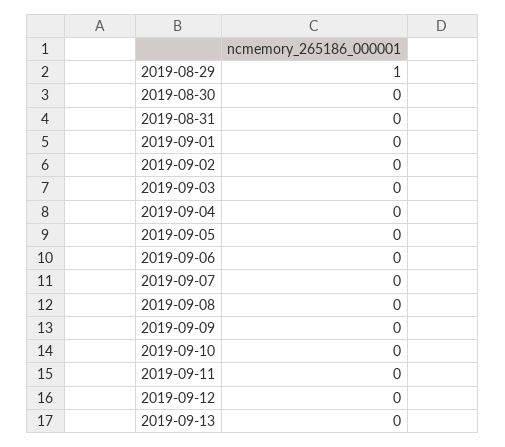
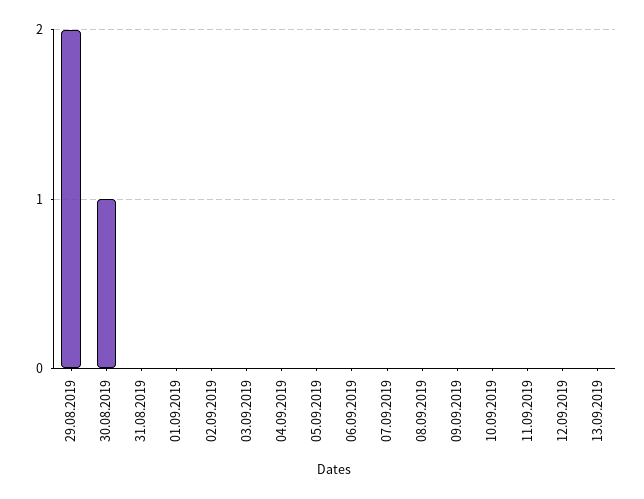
  {
-   "2019-08-29": 1,
+   "2019-08-29": 2,
-   "2019-08-30": 0,
+   "2019-08-30": 1,
    "2019-08-31": 0,
    "2019-09-01": 0,
    "2019-09-02": 0,
    "2019-09-03": 0,
    "2019-09-04": 0,
    "2019-09-05": 0,
    "2019-09-06": 0,
    "2019-09-07": 0,
    "2019-09-08": 0,
    "2019-09-09": 0,
    "2019-09-10": 0,
    "2019-09-11": 0,
    "2019-09-12": 0,
    "2019-09-13": 0
  }

